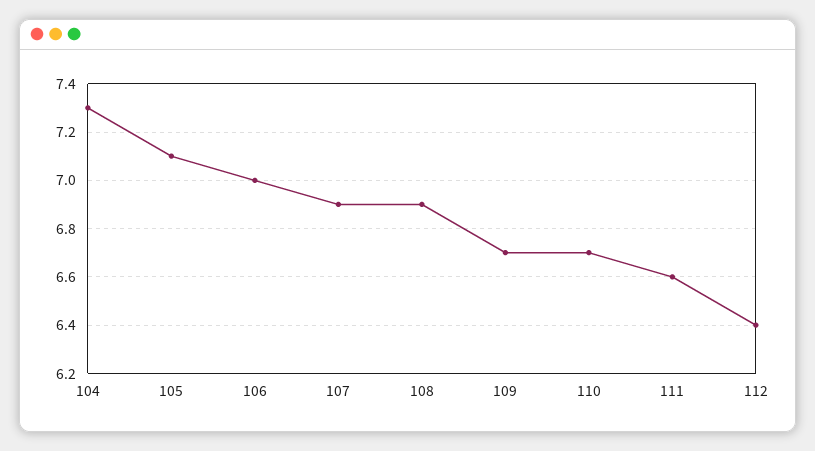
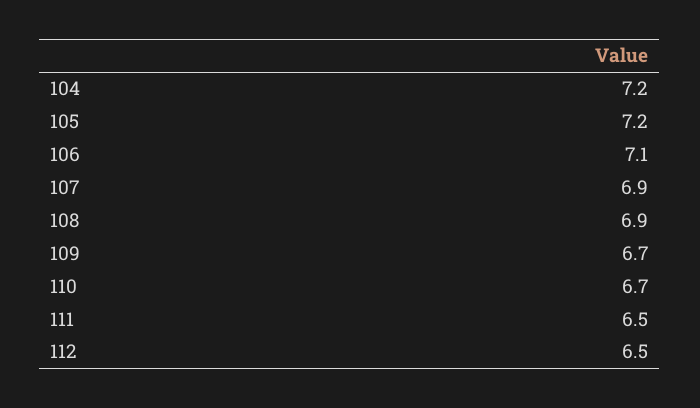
  {
-   "104": 7.3,
+   "104": 7.2,
-   "105": 7.1,
+   "105": 7.2,
-   "106": 7,
+   "106": 7.1,
    "107": 6.9,
    "108": 6.9,
    "109": 6.7,
    "110": 6.7,
-   "111": 6.6,
+   "111": 6.5,
-   "112": 6.4
+   "112": 6.5
  }

